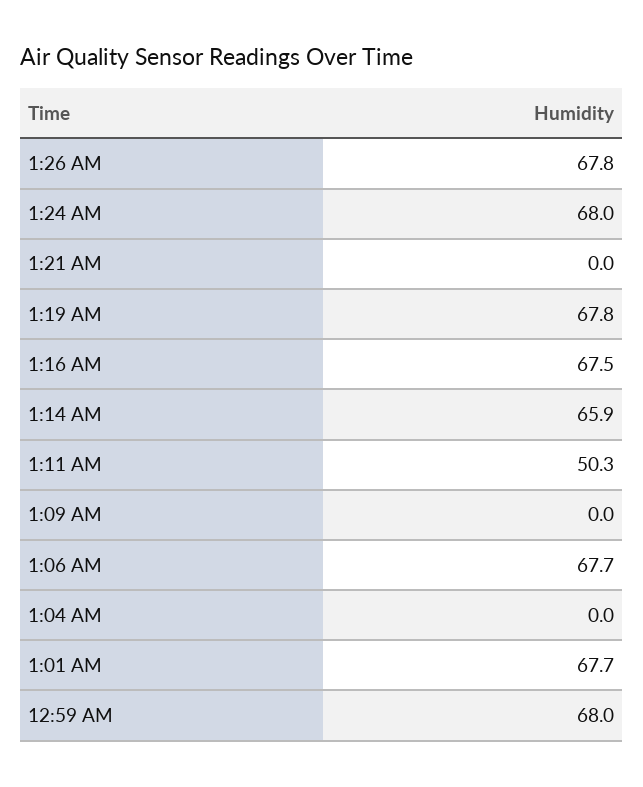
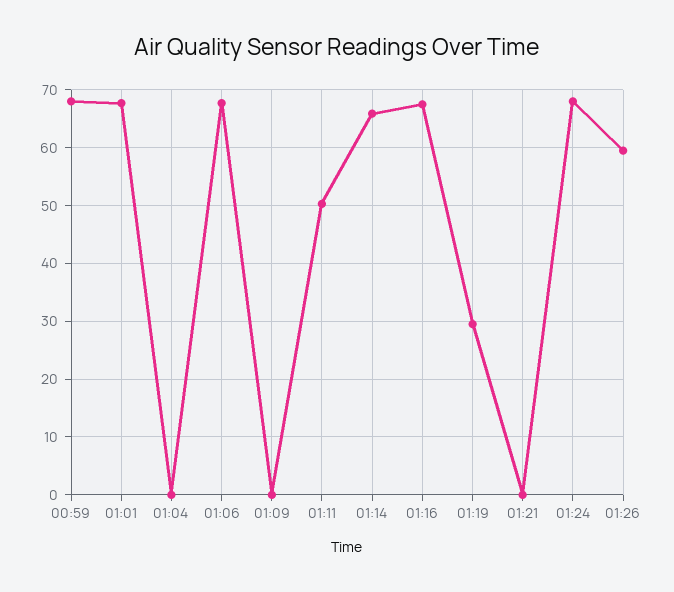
  {
-   "1:26 AM": 67.8,
+   "1:26 AM": 60,
    "1:24 AM": 68,
    "1:21 AM": 0,
-   "1:19 AM": 67.8,
+   "1:19 AM": 30,
    "1:16 AM": 67.5,
    "1:14 AM": 65.9,
    "1:11 AM": 50.3,
    "1:09 AM": 0,
    "1:06 AM": 67.7,
    "1:04 AM": 0,
    "1:01 AM": 67.7,
    "12:59 AM": 68
  }

